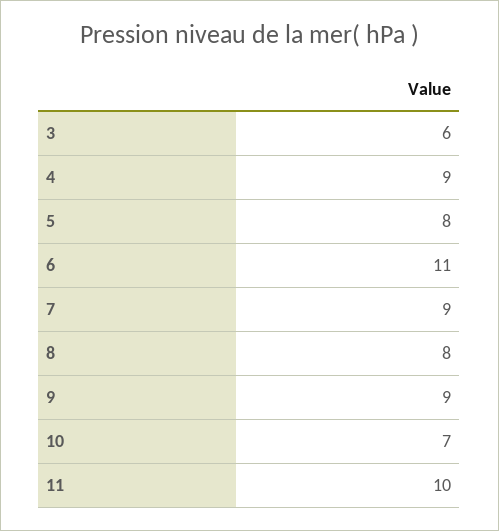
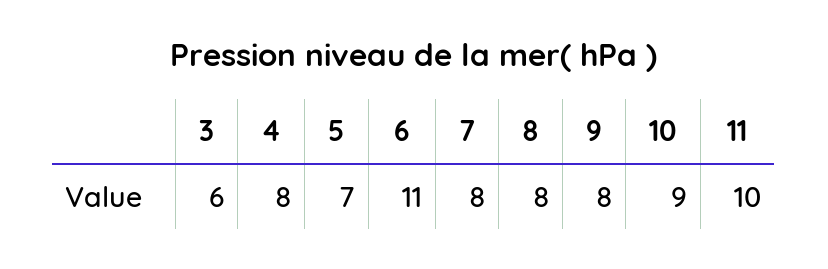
  {
    "3": 6,
-   "4": 9,
+   "4": 8,
-   "5": 8,
+   "5": 7,
    "6": 11,
-   "7": 9,
+   "7": 8,
    "8": 8,
-   "9": 9,
+   "9": 8,
-   "10": 7,
+   "10": 9,
    "11": 10
  }

